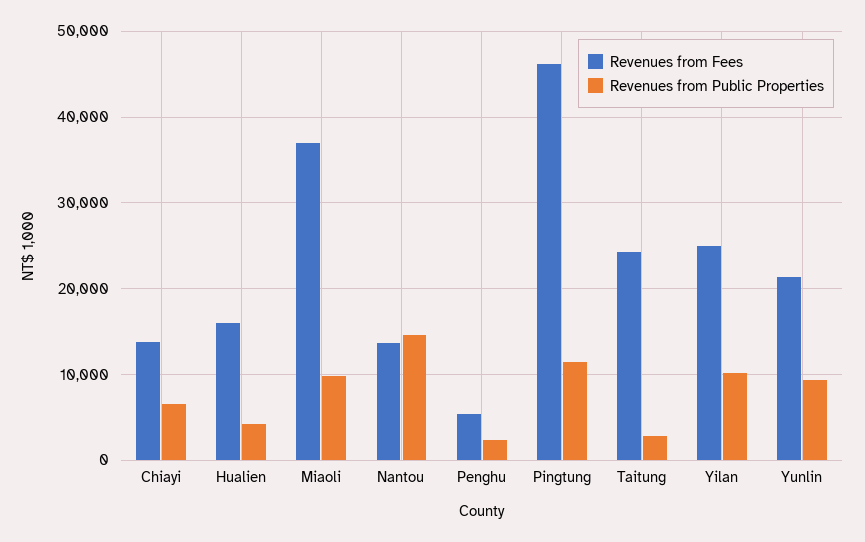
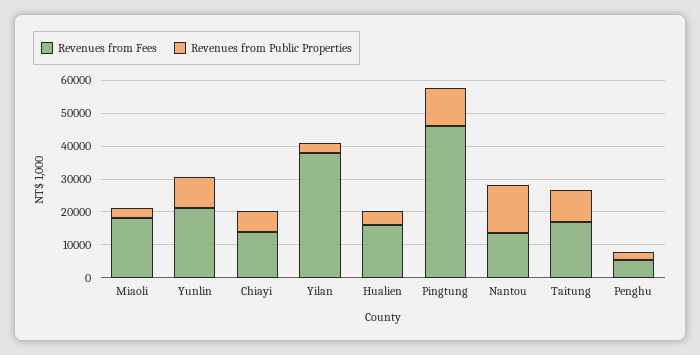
  {
    "Revenues from Fees": {
      "Chiayi": 14000,
      "Hualien": 16000,
-     "Miaoli": 37000,
+     "Miaoli": 17500,
      "Nantou": 14000,
      "Penghu": 5000,
      "Pingtung": 46000,
-     "Taitung": 24000,
+     "Taitung": 17500,
-     "Yilan": 25000,
+     "Yilan": 37500,
      "Yunlin": 21000
    },
    "Revenues from Public Properties": {
      "Chiayi": 7000,
      "Hualien": 4000,
-     "Miaoli": 10000,
+     "Miaoli": 2500,
      "Nantou": 15000,
      "Penghu": 2000,
      "Pingtung": 11000,
-     "Taitung": 3000,
+     "Taitung": 10000,
-     "Yilan": 10000,
+     "Yilan": 2500,
      "Yunlin": 9000
    }
  }

